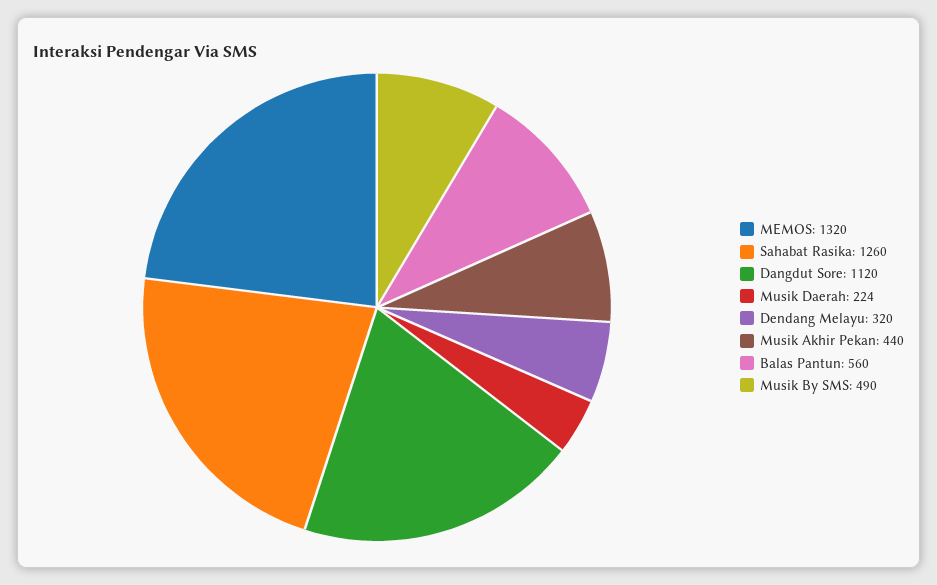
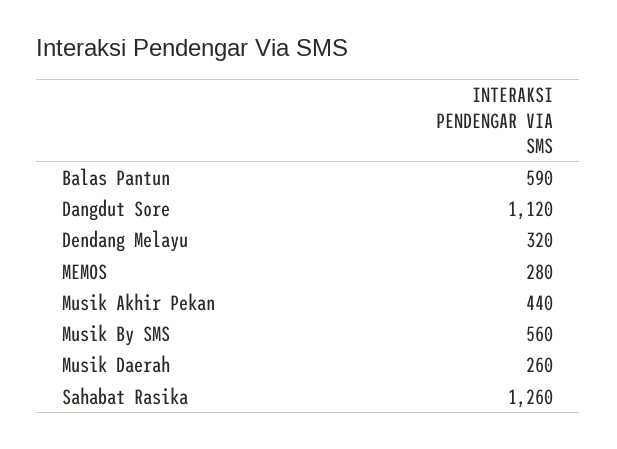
  {
-   "MEMOS": 1320,
+   "MEMOS": 280,
    "Sahabat Rasika": 1260,
    "Dangdut Sore": 1120,
-   "Musik Daerah": 224,
+   "Musik Daerah": 260,
    "Dendang Melayu": 320,
    "Musik Akhir Pekan": 440,
-   "Balas Pantun": 560,
+   "Balas Pantun": 590,
-   "Musik By SMS": 490
+   "Musik By SMS": 560
  }

